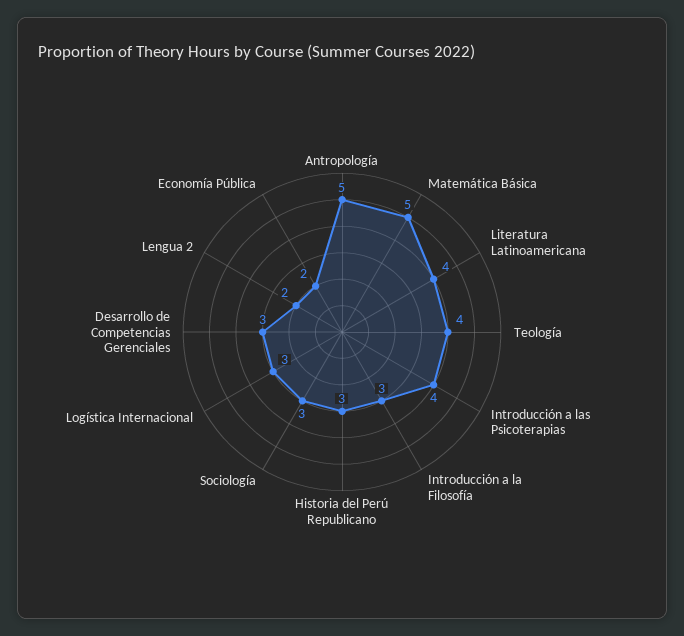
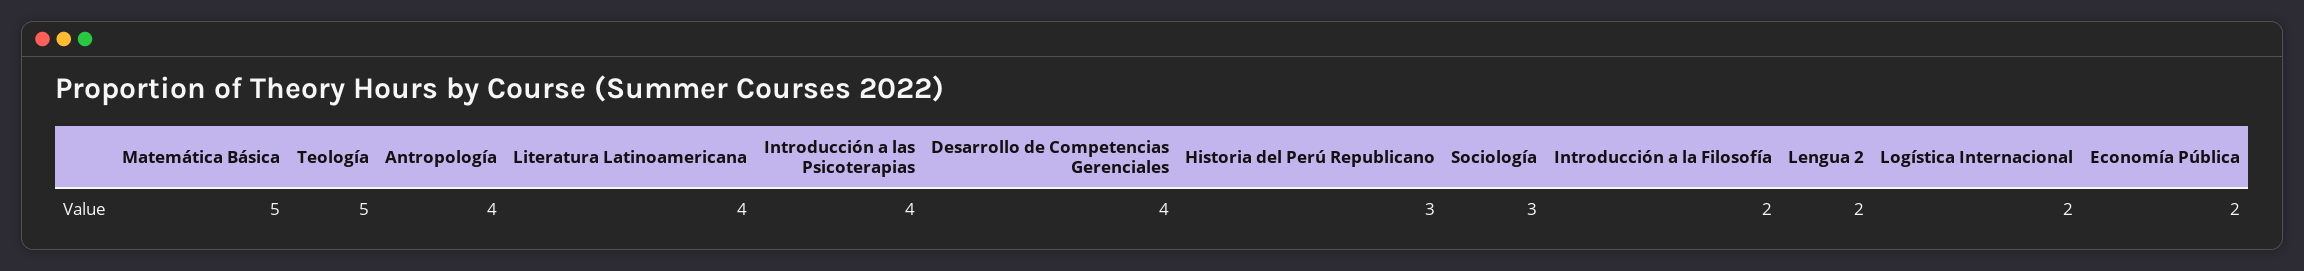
  {
-   "Antropología": 5,
+   "Antropología": 4,
    "Matemática Básica": 5,
    "Literatura Latinoamericana": 4,
-   "Teología": 4,
+   "Teología": 5,
    "Introducción a las Psicoterapias": 4,
-   "Introducción a la Filosofía": 3,
+   "Introducción a la Filosofía": 2,
    "Historia del Perú Republicano": 3,
    "Sociología": 3,
-   "Logística Internacional": 3,
+   "Logística Internacional": 2,
-   "Desarrollo de Competencias Gerenciales": 3,
+   "Desarrollo de Competencias Gerenciales": 4,
    "Lengua 2": 2,
    "Economía Pública": 2
  }

